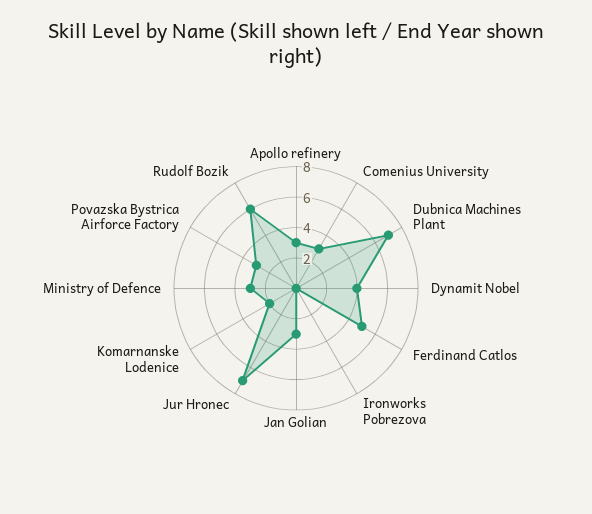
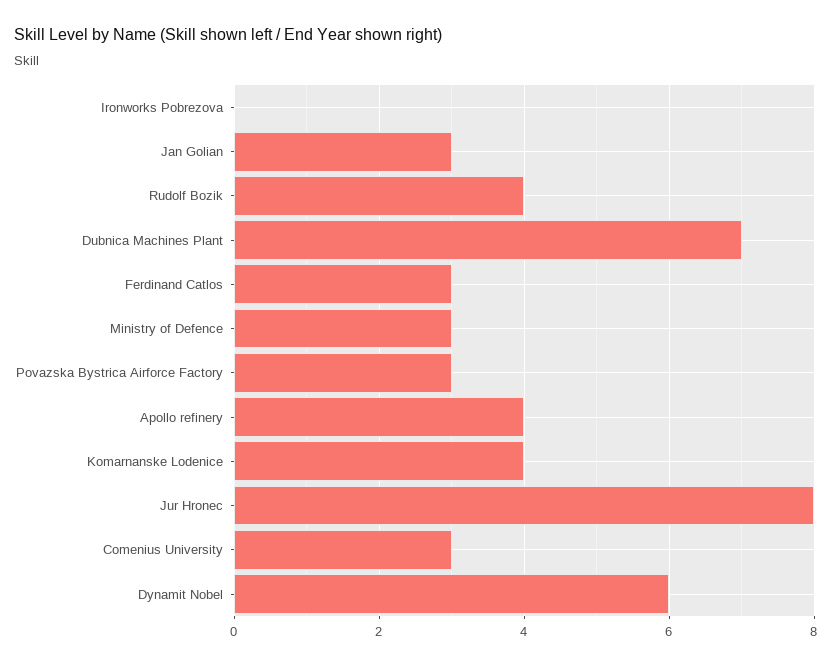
  {
-   "Apollo refinery": 3,
+   "Apollo refinery": 4,
    "Comenius University": 3,
    "Dubnica Machines Plant": 7,
-   "Dynamit Nobel": 4,
+   "Dynamit Nobel": 6,
-   "Ferdinand Catlos": 5,
+   "Ferdinand Catlos": 3,
    "Ironworks Pobrezova": 0,
    "Jan Golian": 3,
-   "Jur Hronec": 7,
+   "Jur Hronec": 8,
-   "Komarnanske Lodenice": 2,
+   "Komarnanske Lodenice": 4,
    "Ministry of Defence": 3,
    "Povazska Bystrica Airforce Factory": 3,
-   "Rudolf Bozik": 6
+   "Rudolf Bozik": 4
  }

